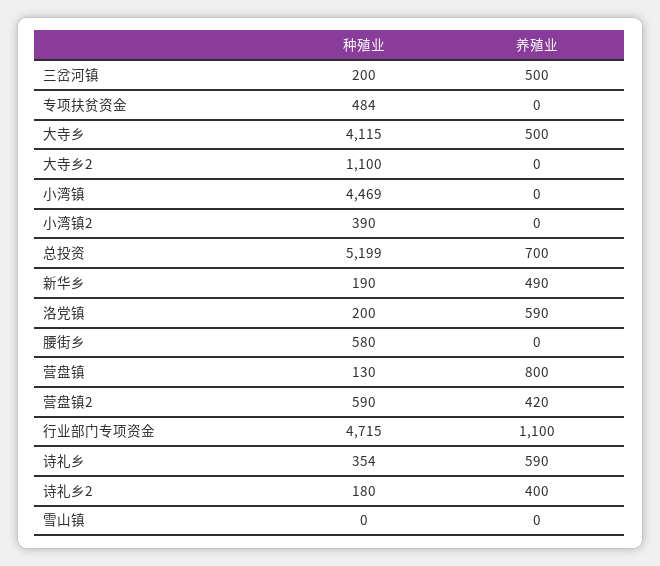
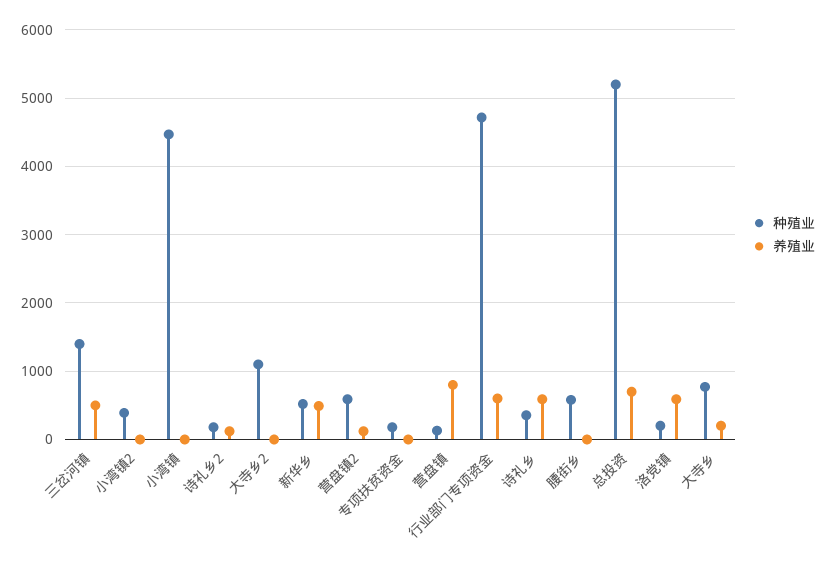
  {
    "种殖业": {
-     "三岔河镇": 200,
+     "三岔河镇": 1400,
-     "专项扶贫资金": 484,
+     "专项扶贫资金": 200,
-     "大寺乡": 4115,
+     "大寺乡": 800,
      "大寺乡2": 1100,
      "小湾镇": 4469,
      "小湾镇2": 390,
      "总投资": 5199,
-     "新华乡": 190,
+     "新华乡": 500,
      "洛党镇": 200,
      "腰街乡": 580,
      "营盘镇": 130,
      "营盘镇2": 590,
      "行业部门专项资金": 4715,
      "诗礼乡": 354,
-     "诗礼乡2": 180,
+     "诗礼乡2": 180
-     "雪山镇": 0
    },
    "养殖业": {
      "三岔河镇": 500,
      "专项扶贫资金": 0,
-     "大寺乡": 500,
+     "大寺乡": 200,
      "大寺乡2": 0,
      "小湾镇": 0,
      "小湾镇2": 0,
      "总投资": 700,
      "新华乡": 490,
      "洛党镇": 590,
      "腰街乡": 0,
      "营盘镇": 800,
-     "营盘镇2": 420,
+     "营盘镇2": 100,
-     "行业部门专项资金": 1100,
+     "行业部门专项资金": 600,
      "诗礼乡": 590,
-     "诗礼乡2": 400,
+     "诗礼乡2": 100
-     "雪山镇": 0
    }
  }

